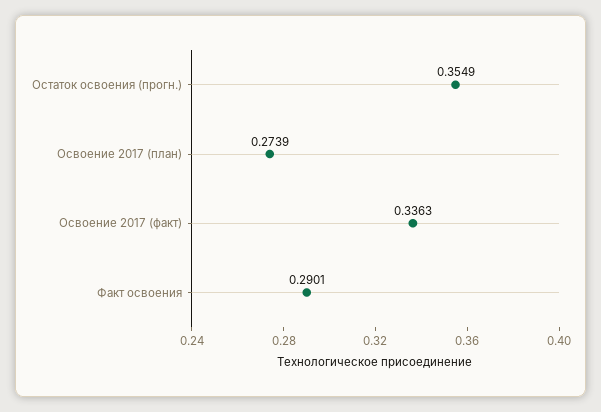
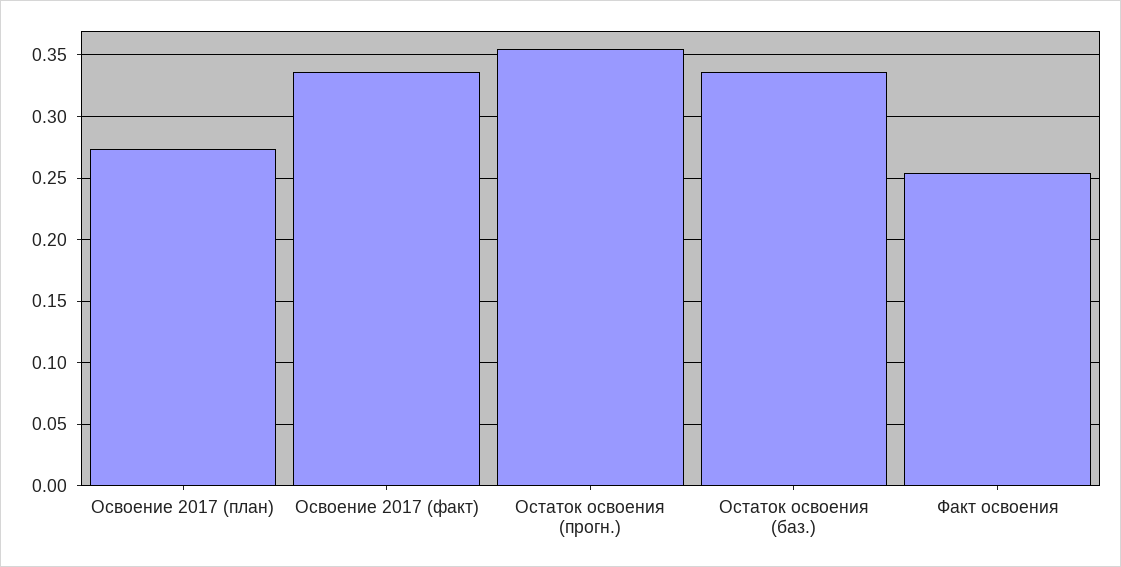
  {
    "Остаток освоения (прогн.)": 0.3549,
    "Освоение 2017 (план)": 0.2739,
    "Освоение 2017 (факт)": 0.3363,
-   "Факт освоения": 0.2901
+   "Факт освоения": 0.255,
+   "Остаток освоения (баз.)": 0.335
  }

